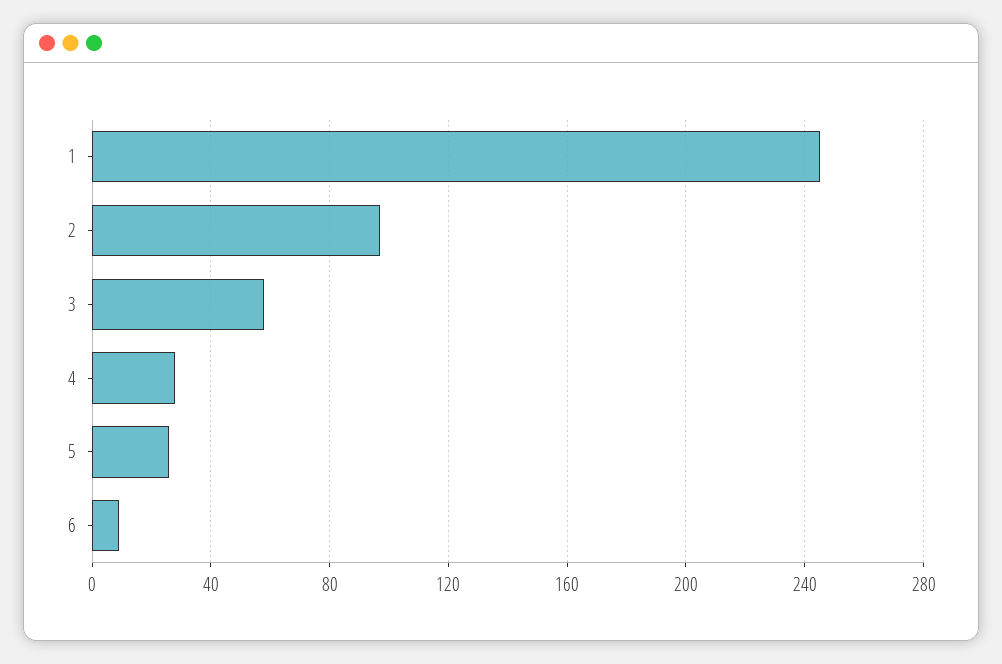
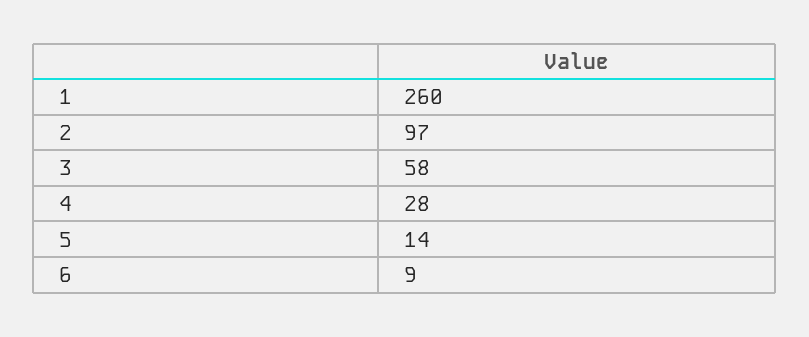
  {
-   "1": 245,
+   "1": 260,
    "2": 97,
    "3": 58,
    "4": 28,
-   "5": 25,
+   "5": 14,
    "6": 9
  }

